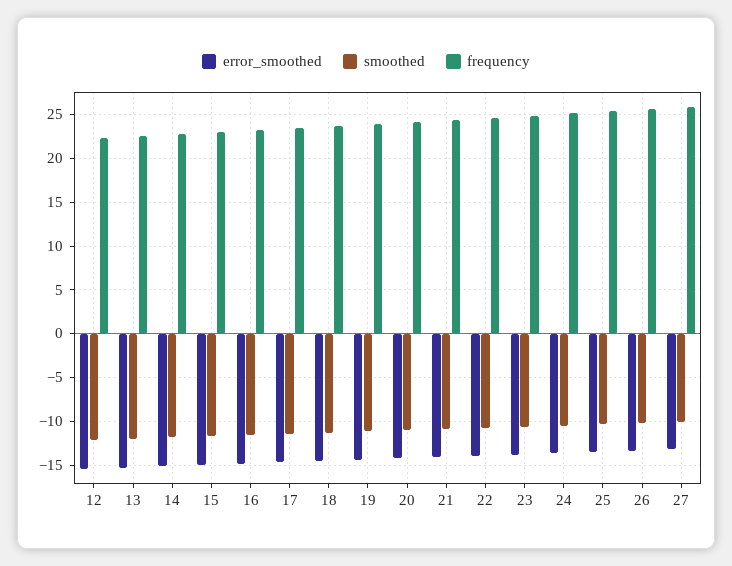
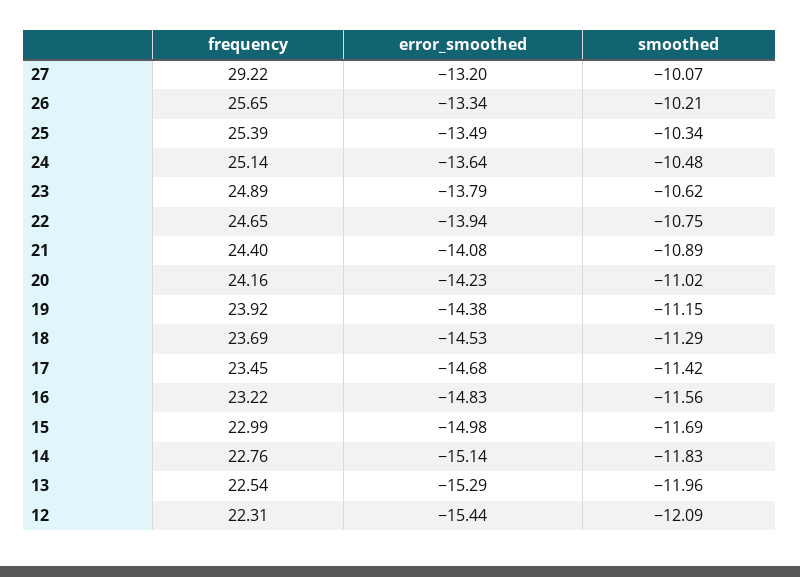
  {
    "error_smoothed": {
      "12": -15.44,
      "13": -15.29,
      "14": -15.14,
      "15": -14.98,
      "16": -14.83,
      "17": -14.68,
      "18": -14.53,
      "19": -14.38,
      "20": -14.23,
      "21": -14.08,
      "22": -13.94,
      "23": -13.79,
      "24": -13.64,
      "25": -13.49,
      "26": -13.34,
      "27": -13.2
    },
    "smoothed": {
      "12": -12.09,
      "13": -11.96,
      "14": -11.83,
      "15": -11.69,
      "16": -11.56,
      "17": -11.42,
      "18": -11.29,
      "19": -11.15,
      "20": -11.02,
      "21": -10.89,
      "22": -10.75,
      "23": -10.62,
      "24": -10.48,
      "25": -10.34,
      "26": -10.21,
      "27": -10.07
    },
    "frequency": {
      "12": 22.31,
      "13": 22.54,
      "14": 22.76,
      "15": 22.99,
      "16": 23.22,
      "17": 23.45,
      "18": 23.69,
      "19": 23.92,
      "20": 24.16,
      "21": 24.4,
      "22": 24.65,
      "23": 24.89,
      "24": 25.14,
      "25": 25.39,
      "26": 25.65,
-     "27": 26
+     "27": 29.22
    }
  }

